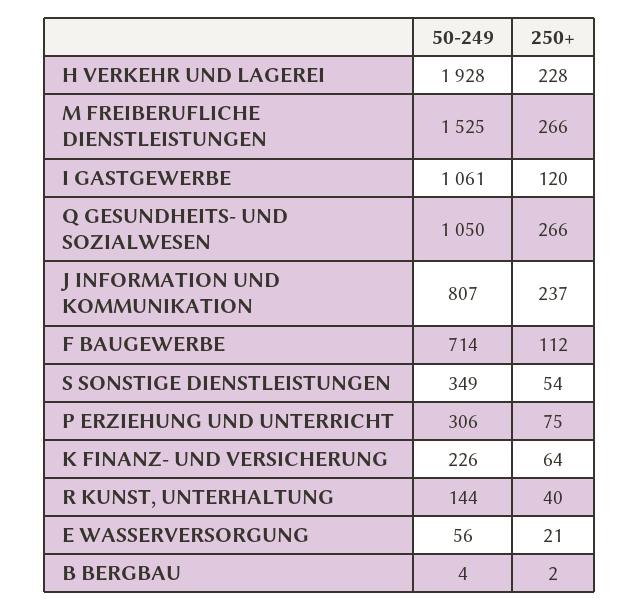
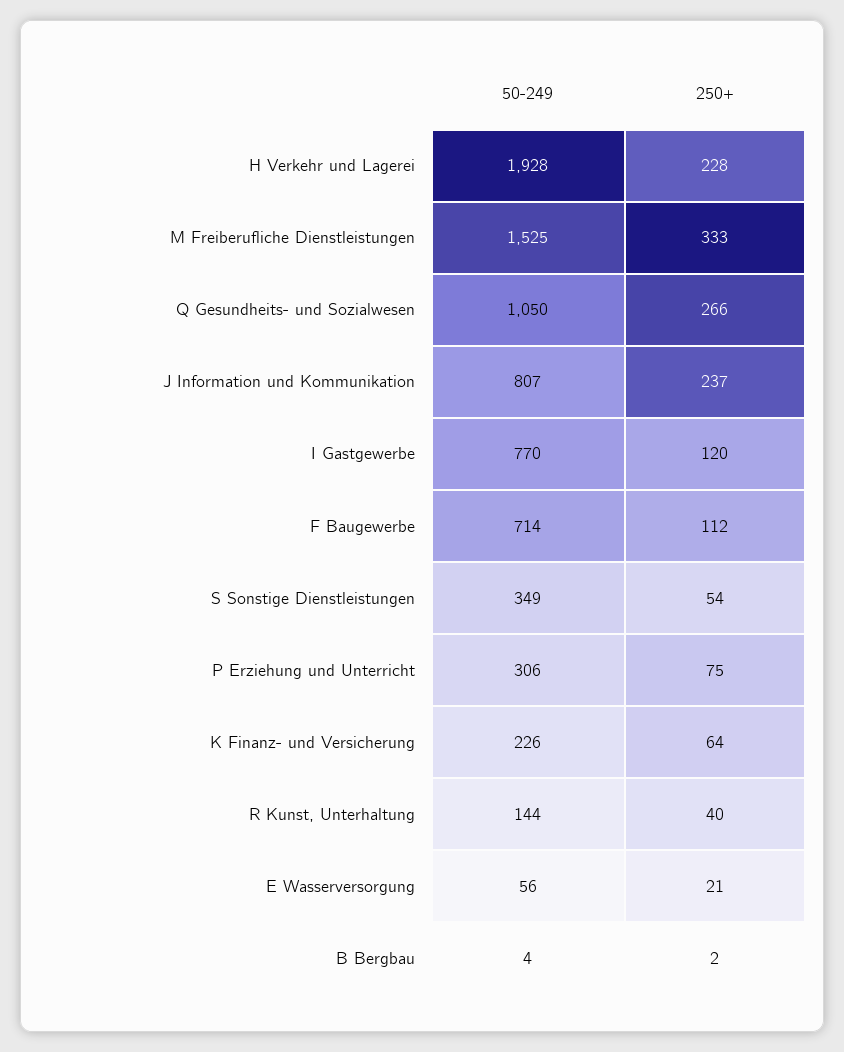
  {
    "50-249": {
      "H VERKEHR UND LAGEREI": 1928,
      "M FREIBERUFLICHE DIENSTLEISTUNGEN": 1525,
-     "I GASTGEWERBE": 1061,
+     "I GASTGEWERBE": 770,
      "Q GESUNDHEITS- UND SOZIALWESEN": 1050,
      "J INFORMATION UND KOMMUNIKATION": 807,
      "F BAUGEWERBE": 714,
      "S SONSTIGE DIENSTLEISTUNGEN": 349,
      "P ERZIEHUNG UND UNTERRICHT": 306,
      "K FINANZ- UND VERSICHERUNG": 226,
      "R KUNST, UNTERHALTUNG": 144,
      "E WASSERVERSORGUNG": 56,
      "B BERGBAU": 4
    },
    "250+": {
      "H VERKEHR UND LAGEREI": 228,
-     "M FREIBERUFLICHE DIENSTLEISTUNGEN": 266,
+     "M FREIBERUFLICHE DIENSTLEISTUNGEN": 333,
      "I GASTGEWERBE": 120,
      "Q GESUNDHEITS- UND SOZIALWESEN": 266,
      "J INFORMATION UND KOMMUNIKATION": 237,
      "F BAUGEWERBE": 112,
      "S SONSTIGE DIENSTLEISTUNGEN": 54,
      "P ERZIEHUNG UND UNTERRICHT": 75,
      "K FINANZ- UND VERSICHERUNG": 64,
      "R KUNST, UNTERHALTUNG": 40,
      "E WASSERVERSORGUNG": 21,
      "B BERGBAU": 2
    }
  }

